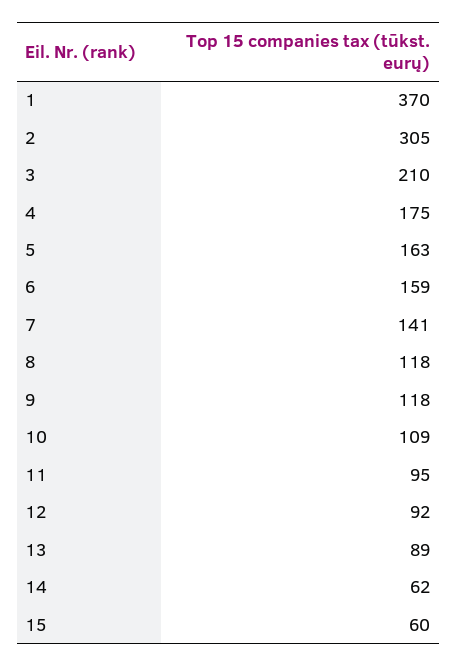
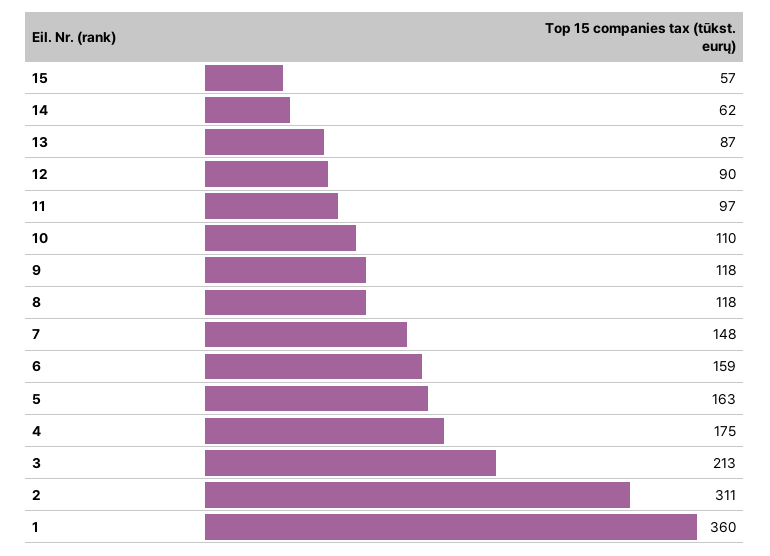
  {
-   "1": 370,
+   "1": 360,
-   "2": 305,
+   "2": 311,
-   "3": 210,
+   "3": 213,
    "4": 175,
    "5": 163,
    "6": 159,
-   "7": 141,
+   "7": 148,
    "8": 118,
    "9": 118,
-   "10": 109,
+   "10": 110,
-   "11": 95,
+   "11": 97,
-   "12": 92,
+   "12": 90,
-   "13": 89,
+   "13": 87,
    "14": 62,
-   "15": 60
+   "15": 57
  }

